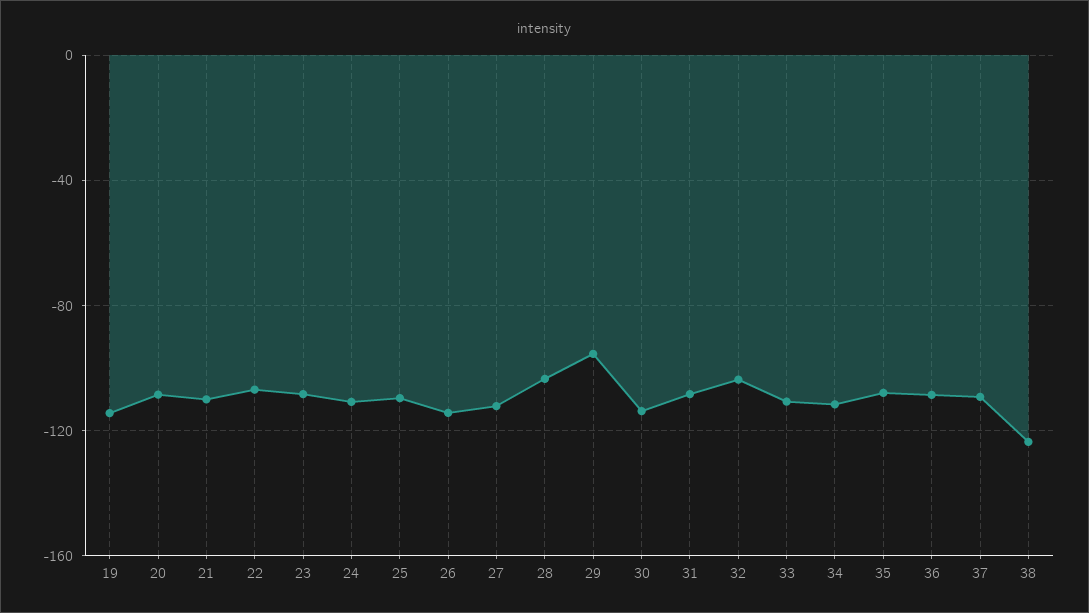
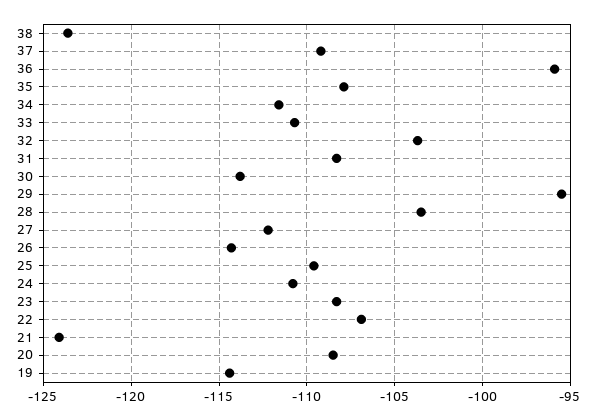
  {
    "19": -114.5,
    "20": -108.5,
-   "21": -110,
+   "21": -124,
    "22": -107,
    "23": -108.5,
    "24": -111,
    "25": -109.5,
    "26": -114.5,
    "27": -112,
    "28": -103.5,
    "29": -95.5,
    "30": -114,
    "31": -108.5,
    "32": -103.5,
    "33": -110.5,
    "34": -111.5,
    "35": -108,
-   "36": -110,
+   "36": -96,
    "37": -109,
    "38": -123.5
  }

